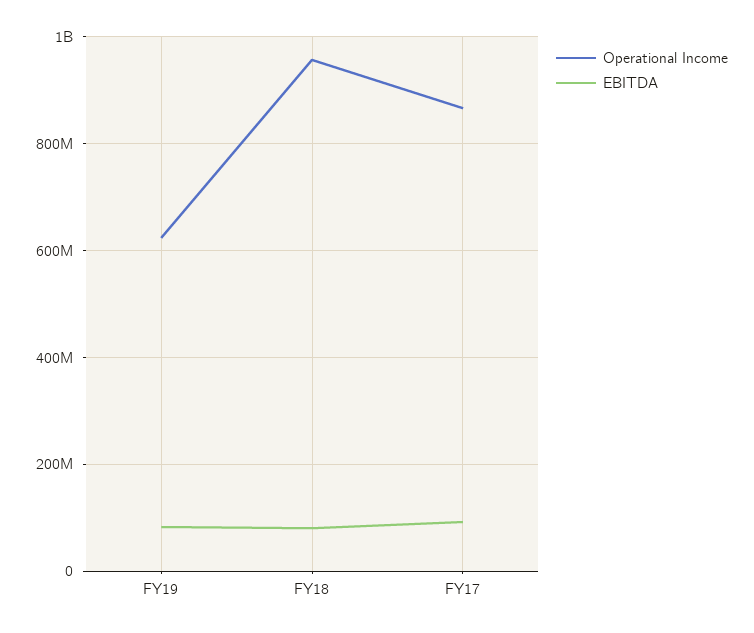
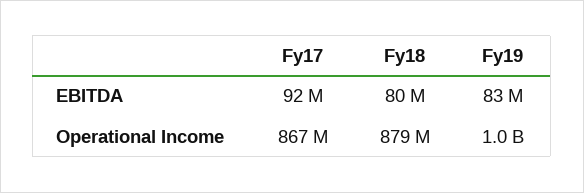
  {
    "Operational Income": {
-     "FY19": 620000000,
+     "FY19": 1000000000,
-     "FY18": 960000000,
+     "FY18": 879000000,
      "FY17": 867000000
    },
    "EBITDA": {
      "FY19": 83000000,
      "FY18": 80000000,
      "FY17": 92000000
    }
  }

